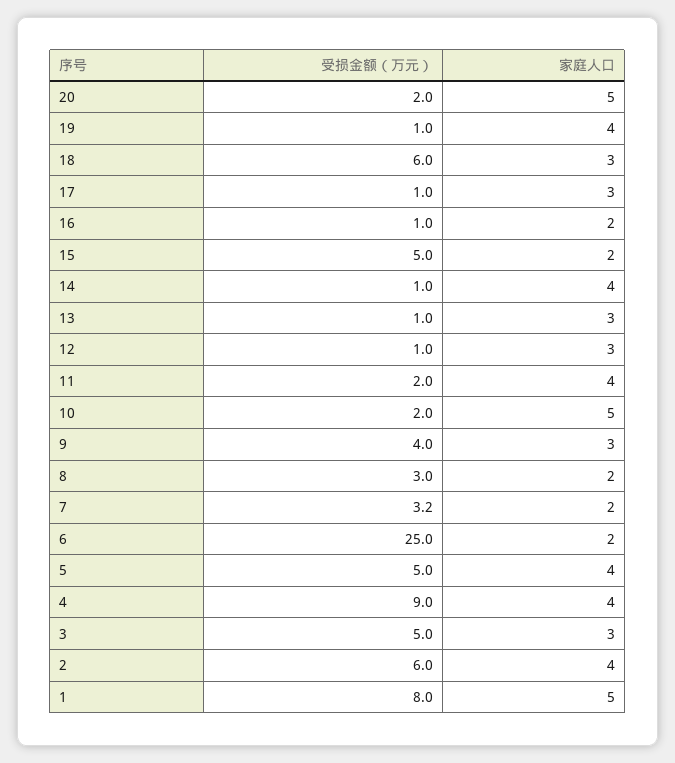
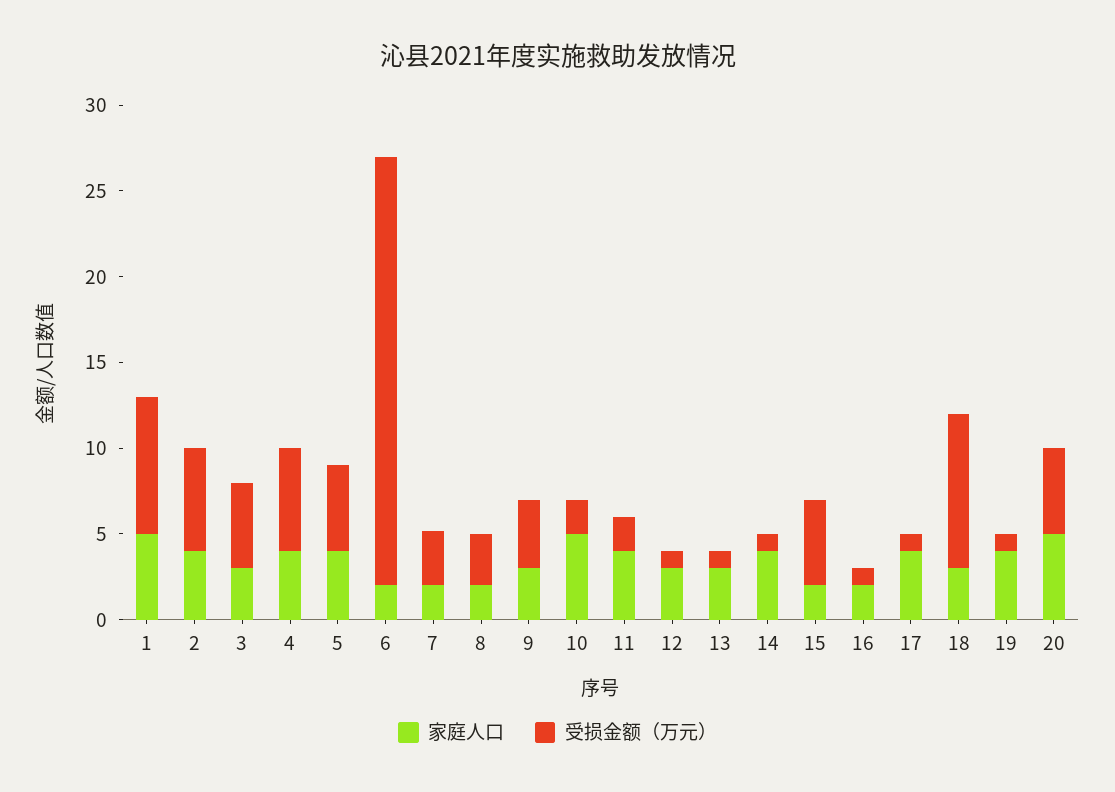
  {
    "受损金额（万元）": {
-     "20": 2,
+     "20": 5,
      "19": 1,
-     "18": 6,
+     "18": 9,
      "17": 1,
      "16": 1,
      "15": 5,
      "14": 1,
      "13": 1,
      "12": 1,
      "11": 2,
      "10": 2,
      "9": 4,
      "8": 3,
      "7": 3.2,
      "6": 25,
      "5": 5,
-     "4": 9,
+     "4": 6,
      "3": 5,
      "2": 6,
      "1": 8
    },
    "家庭人口": {
      "20": 5,
      "19": 4,
      "18": 3,
-     "17": 3,
+     "17": 4,
      "16": 2,
      "15": 2,
      "14": 4,
      "13": 3,
      "12": 3,
      "11": 4,
      "10": 5,
      "9": 3,
      "8": 2,
      "7": 2,
      "6": 2,
      "5": 4,
      "4": 4,
      "3": 3,
      "2": 4,
      "1": 5
    }
  }

